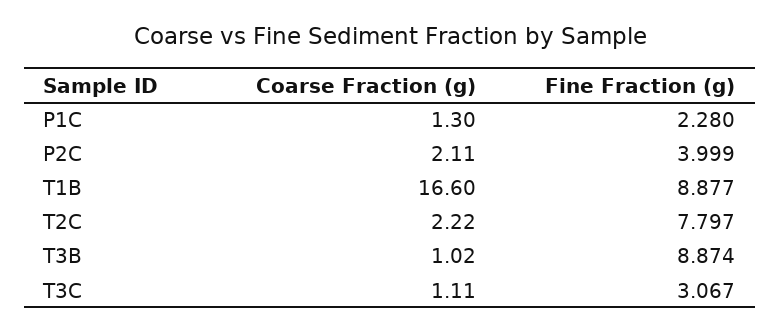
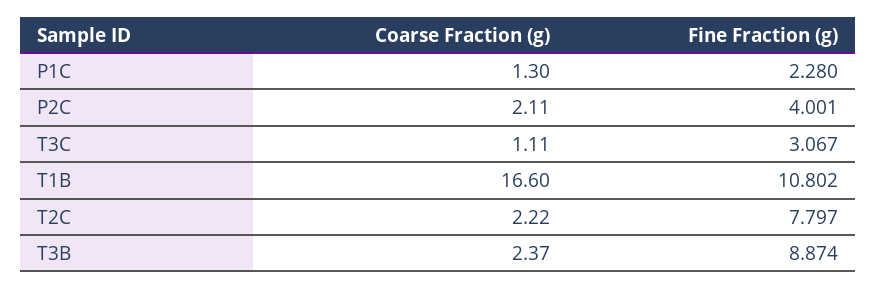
  {
    "Coarse Fraction (g)": {
      "P1C": 1.3,
      "P2C": 2.11,
      "T1B": 16.6,
      "T2C": 2.22,
-     "T3B": 1.02,
+     "T3B": 2.37,
      "T3C": 1.11
    },
    "Fine Fraction (g)": {
      "P1C": 2.28,
-     "P2C": 3.999,
+     "P2C": 4.001,
-     "T1B": 8.877,
+     "T1B": 10.802,
      "T2C": 7.797,
      "T3B": 8.874,
      "T3C": 3.067
    }
  }

